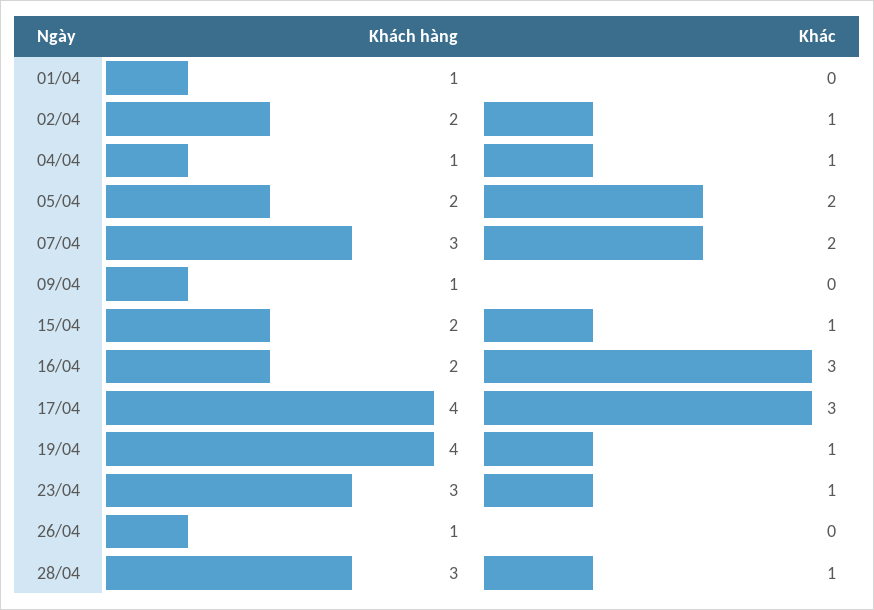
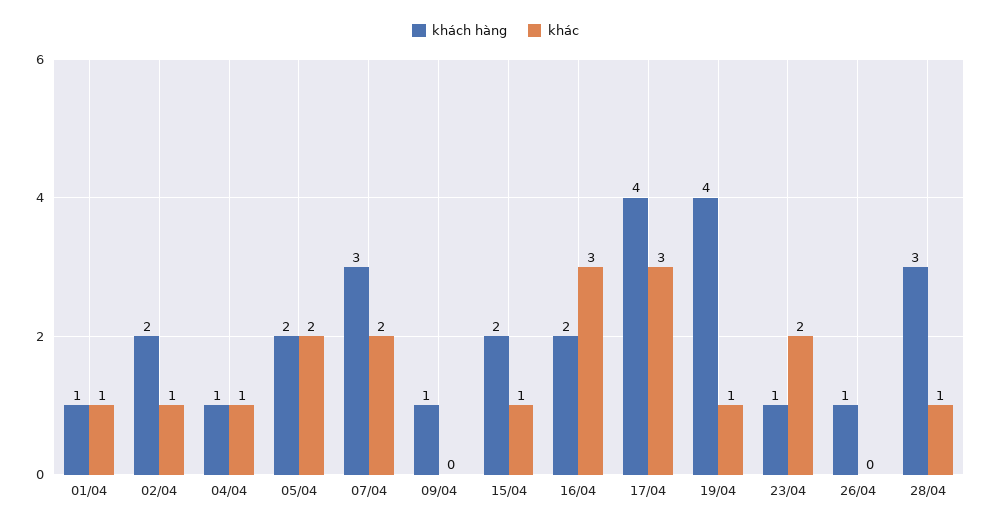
  {
    "Khách hàng": {
      "01/04": 1,
      "02/04": 2,
      "04/04": 1,
      "05/04": 2,
      "07/04": 3,
      "09/04": 1,
      "15/04": 2,
      "16/04": 2,
      "17/04": 4,
      "19/04": 4,
-     "23/04": 3,
+     "23/04": 1,
      "26/04": 1,
      "28/04": 3
    },
    "Khác": {
-     "01/04": 0,
+     "01/04": 1,
      "02/04": 1,
      "04/04": 1,
      "05/04": 2,
      "07/04": 2,
      "09/04": 0,
      "15/04": 1,
      "16/04": 3,
      "17/04": 3,
      "19/04": 1,
-     "23/04": 1,
+     "23/04": 2,
      "26/04": 0,
      "28/04": 1
    }
  }

